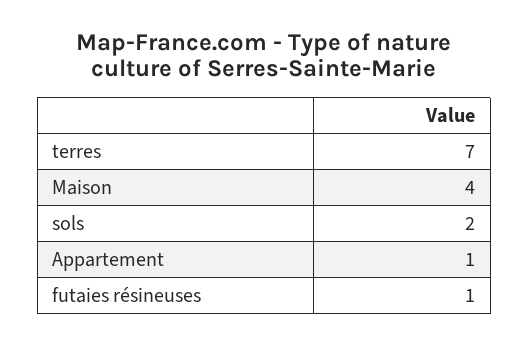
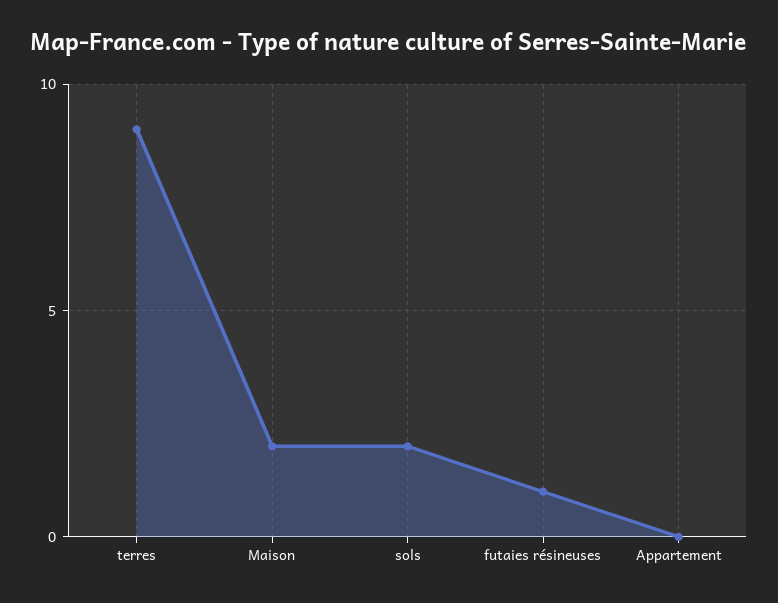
  {
-   "terres": 7,
+   "terres": 9,
-   "Maison": 4,
+   "Maison": 2,
    "sols": 2,
-   "Appartement": 1,
+   "Appartement": 0,
    "futaies résineuses": 1
  }

